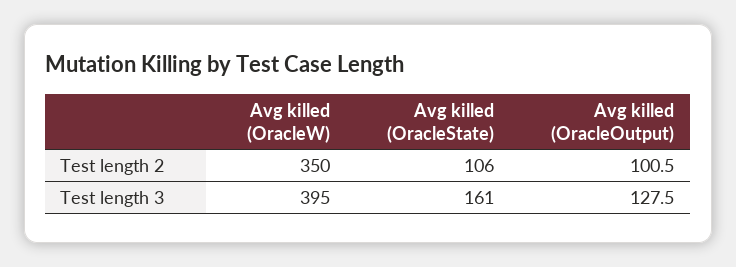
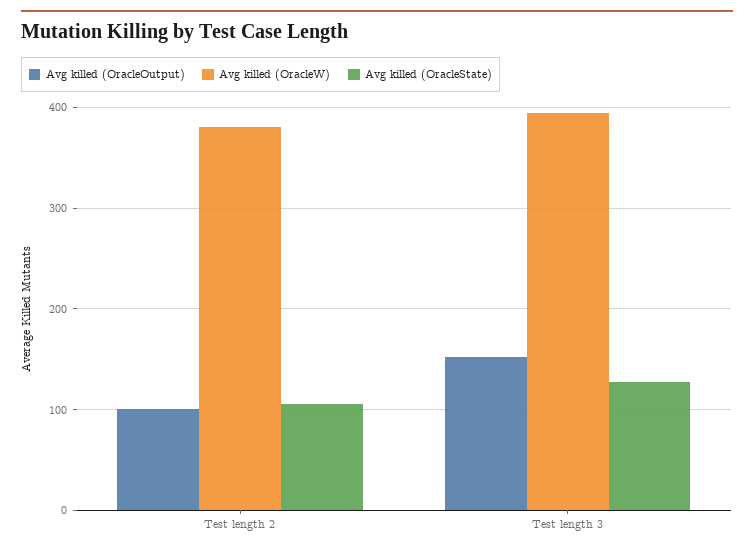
  {
    "Avg killed (OracleW)": {
-     "Test length 2": 350,
+     "Test length 2": 380,
      "Test length 3": 395
    },
    "Avg killed (OracleState)": {
      "Test length 2": 106,
-     "Test length 3": 161
+     "Test length 3": 130
    },
    "Avg killed (OracleOutput)": {
      "Test length 2": 100.5,
-     "Test length 3": 127.5
+     "Test length 3": 150
    }
  }

